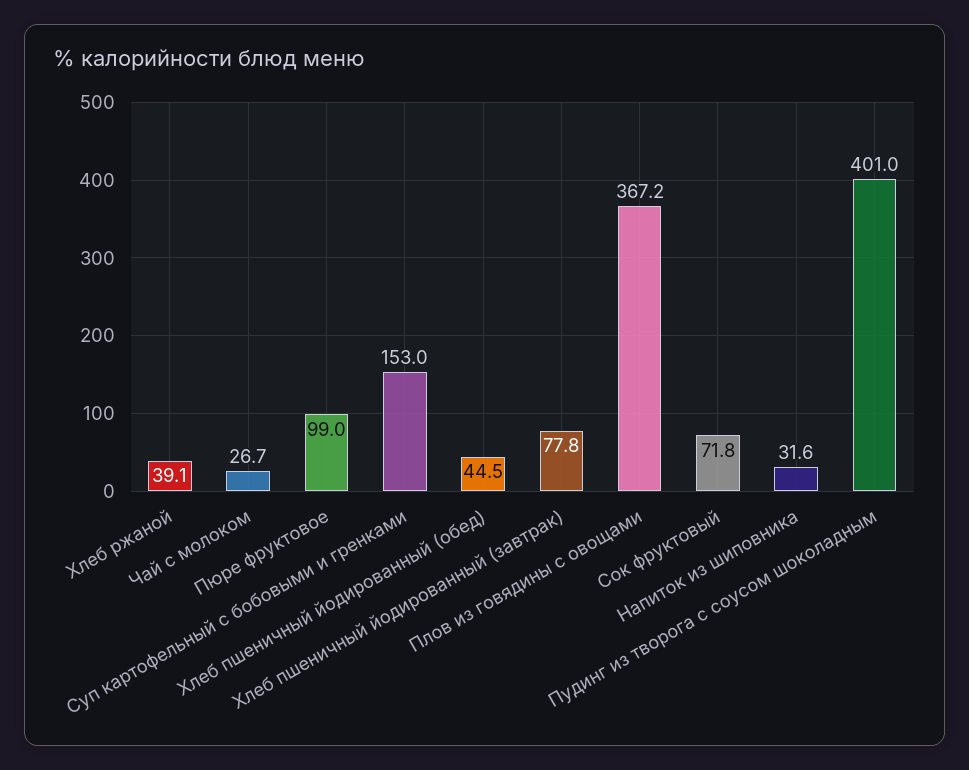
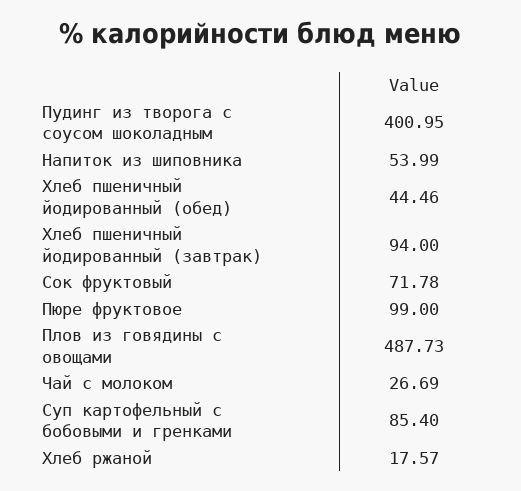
  {
-   "Хлеб ржаной": 39.1,
+   "Хлеб ржаной": 17.57,
    "Чай с молоком": 26.69,
    "Пюре фруктовое": 99,
-   "Суп картофельный с бобовыми и гренками": 153,
+   "Суп картофельный с бобовыми и гренками": 85.4,
    "Хлеб пшеничный йодированный (обед)": 44.46,
-   "Хлеб пшеничный йодированный (завтрак)": 77.8,
+   "Хлеб пшеничный йодированный (завтрак)": 94,
-   "Плов из говядины с овощами": 367.2,
+   "Плов из говядины с овощами": 487.73,
    "Сок фруктовый": 71.78,
-   "Напиток из шиповника": 31.6,
+   "Напиток из шиповника": 53.99,
    "Пудинг из творога с соусом шоколадным": 400.95
  }

